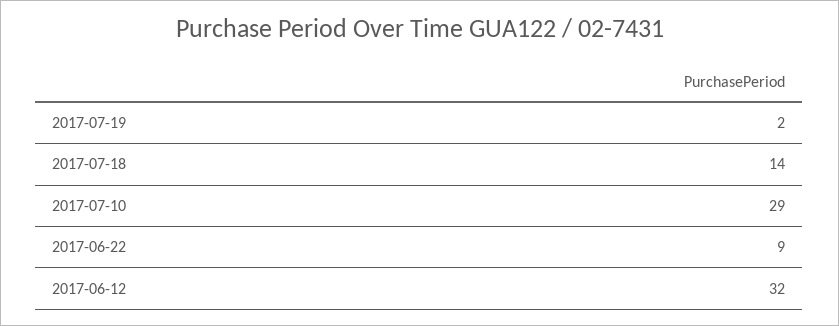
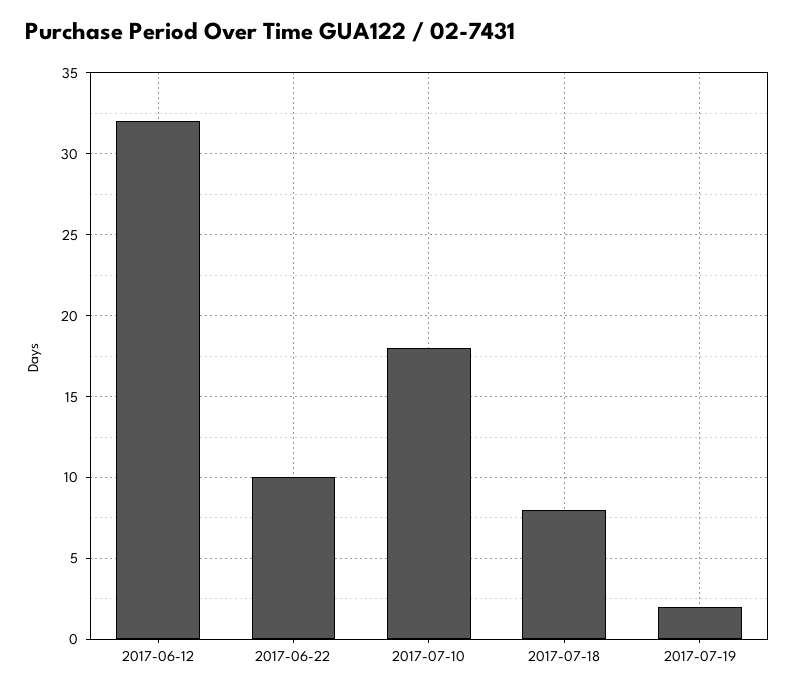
  {
    "2017-07-19": 2,
-   "2017-07-18": 14,
+   "2017-07-18": 8,
-   "2017-07-10": 29,
+   "2017-07-10": 18,
-   "2017-06-22": 9,
+   "2017-06-22": 10,
    "2017-06-12": 32
  }

